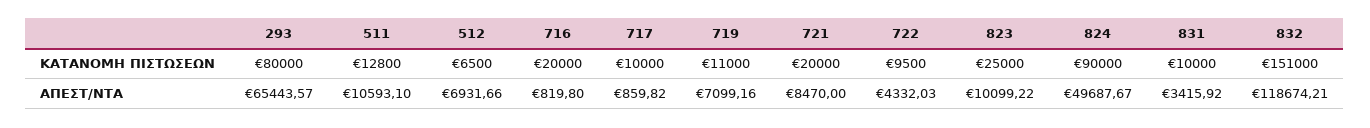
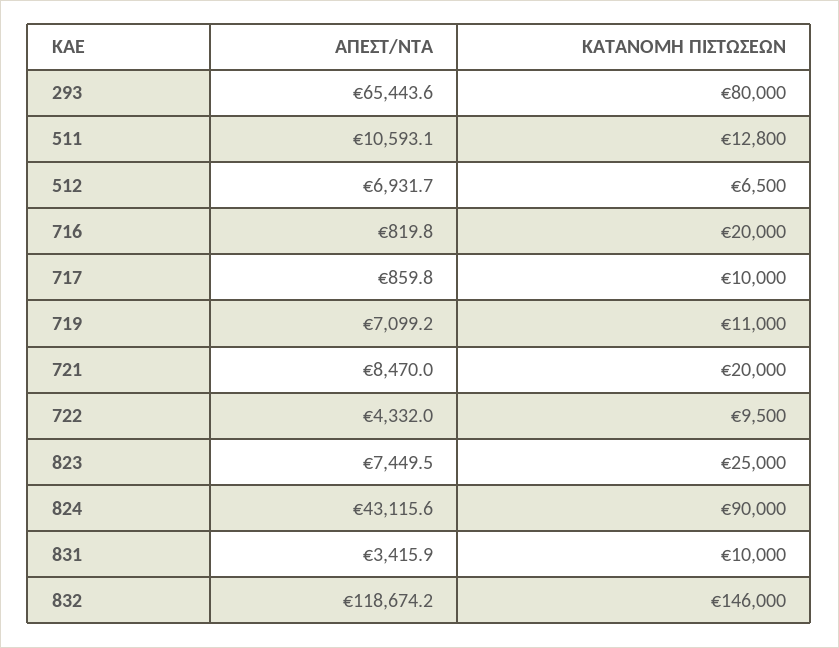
  {
    "293": {
      "ΚΑΤΑΝΟΜΗ ΠΙΣΤΩΣΕΩΝ": 80000,
      "ΑΠΕΣΤ/ΝΤΑ": 65443.57
    },
    "511": {
      "ΚΑΤΑΝΟΜΗ ΠΙΣΤΩΣΕΩΝ": 12800,
      "ΑΠΕΣΤ/ΝΤΑ": 10593.1
    },
    "512": {
      "ΚΑΤΑΝΟΜΗ ΠΙΣΤΩΣΕΩΝ": 6500,
      "ΑΠΕΣΤ/ΝΤΑ": 6931.66
    },
    "716": {
      "ΚΑΤΑΝΟΜΗ ΠΙΣΤΩΣΕΩΝ": 20000,
      "ΑΠΕΣΤ/ΝΤΑ": 819.8
    },
    "717": {
      "ΚΑΤΑΝΟΜΗ ΠΙΣΤΩΣΕΩΝ": 10000,
      "ΑΠΕΣΤ/ΝΤΑ": 859.82
    },
    "719": {
      "ΚΑΤΑΝΟΜΗ ΠΙΣΤΩΣΕΩΝ": 11000,
      "ΑΠΕΣΤ/ΝΤΑ": 7099.16
    },
    "721": {
      "ΚΑΤΑΝΟΜΗ ΠΙΣΤΩΣΕΩΝ": 20000,
      "ΑΠΕΣΤ/ΝΤΑ": 8470
    },
    "722": {
      "ΚΑΤΑΝΟΜΗ ΠΙΣΤΩΣΕΩΝ": 9500,
      "ΑΠΕΣΤ/ΝΤΑ": 4332.03
    },
    "823": {
      "ΚΑΤΑΝΟΜΗ ΠΙΣΤΩΣΕΩΝ": 25000,
-     "ΑΠΕΣΤ/ΝΤΑ": 10099.22
+     "ΑΠΕΣΤ/ΝΤΑ": 7449.5
    },
    "824": {
      "ΚΑΤΑΝΟΜΗ ΠΙΣΤΩΣΕΩΝ": 90000,
-     "ΑΠΕΣΤ/ΝΤΑ": 49687.67
+     "ΑΠΕΣΤ/ΝΤΑ": 43115.6
    },
    "831": {
      "ΚΑΤΑΝΟΜΗ ΠΙΣΤΩΣΕΩΝ": 10000,
      "ΑΠΕΣΤ/ΝΤΑ": 3415.92
    },
    "832": {
-     "ΚΑΤΑΝΟΜΗ ΠΙΣΤΩΣΕΩΝ": 151000,
+     "ΚΑΤΑΝΟΜΗ ΠΙΣΤΩΣΕΩΝ": 146000,
      "ΑΠΕΣΤ/ΝΤΑ": 118674.21
    }
  }

